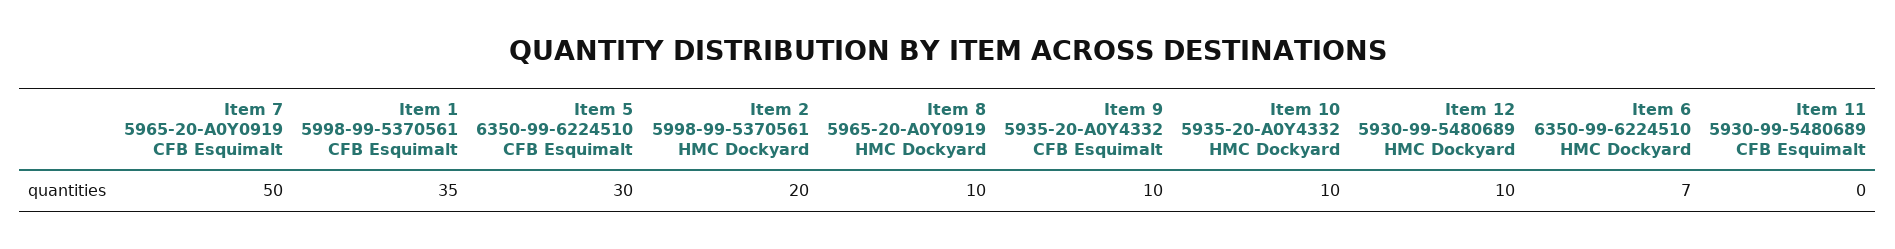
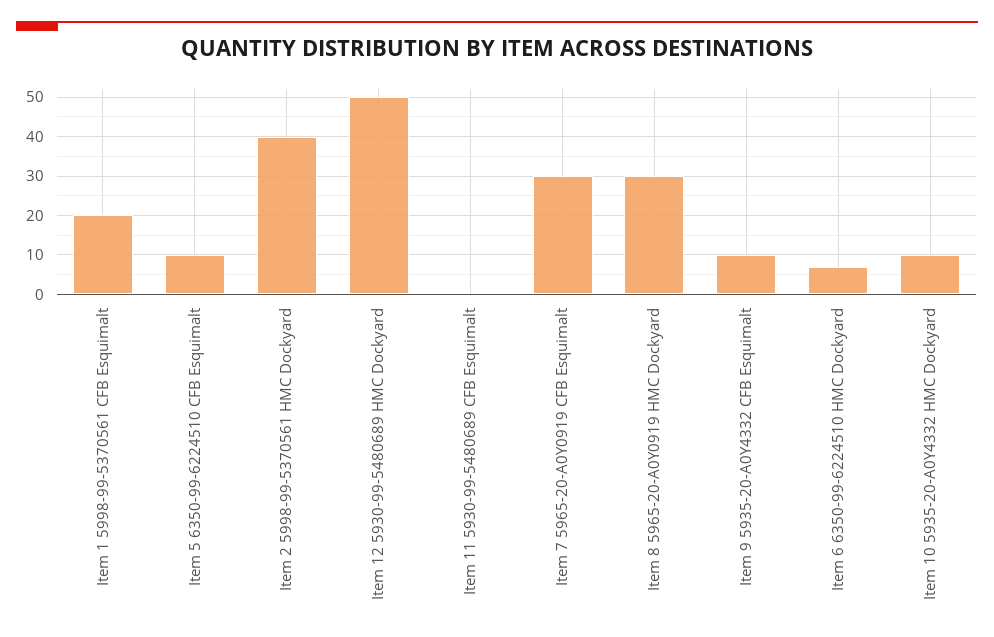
  {
-   "Item 7 5965-20-A0Y0919 CFB Esquimalt": 50,
+   "Item 7 5965-20-A0Y0919 CFB Esquimalt": 30,
-   "Item 1 5998-99-5370561 CFB Esquimalt": 35,
+   "Item 1 5998-99-5370561 CFB Esquimalt": 20,
-   "Item 5 6350-99-6224510 CFB Esquimalt": 30,
+   "Item 5 6350-99-6224510 CFB Esquimalt": 10,
-   "Item 2 5998-99-5370561 HMC Dockyard": 20,
+   "Item 2 5998-99-5370561 HMC Dockyard": 40,
-   "Item 8 5965-20-A0Y0919 HMC Dockyard": 10,
+   "Item 8 5965-20-A0Y0919 HMC Dockyard": 30,
    "Item 9 5935-20-A0Y4332 CFB Esquimalt": 10,
    "Item 10 5935-20-A0Y4332 HMC Dockyard": 10,
-   "Item 12 5930-99-5480689 HMC Dockyard": 10,
+   "Item 12 5930-99-5480689 HMC Dockyard": 50,
    "Item 6 6350-99-6224510 HMC Dockyard": 7,
    "Item 11 5930-99-5480689 CFB Esquimalt": 0
  }

